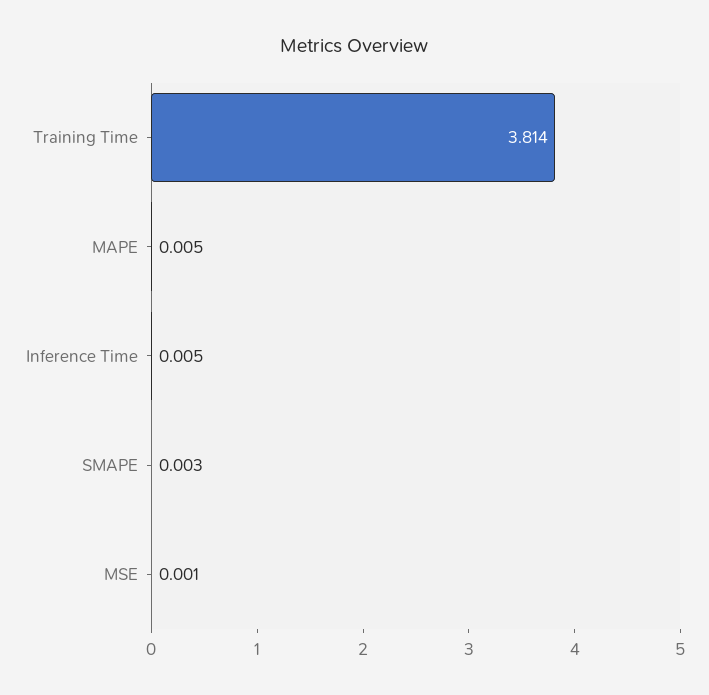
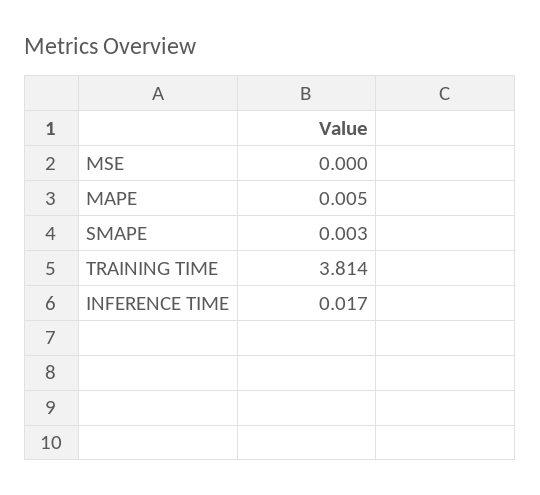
  {
    "Training Time": 3.814,
    "MAPE": 0.005,
-   "Inference Time": 0.005,
+   "Inference Time": 0.017,
    "SMAPE": 0.003,
-   "MSE": 0.001
+   "MSE": 0
  }

